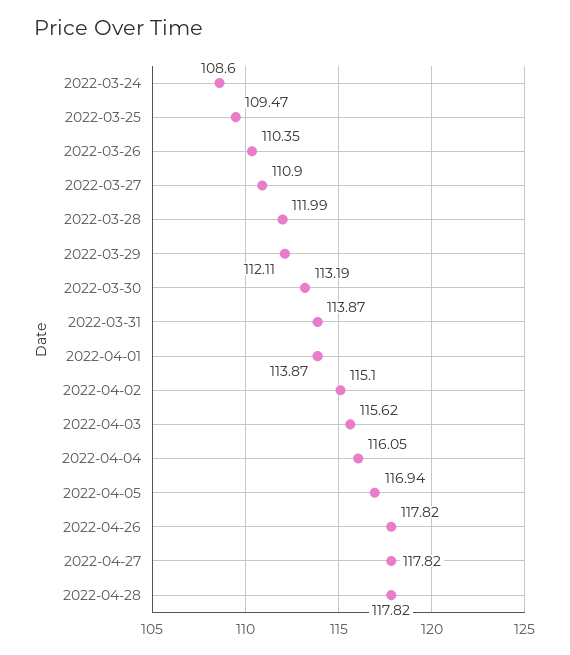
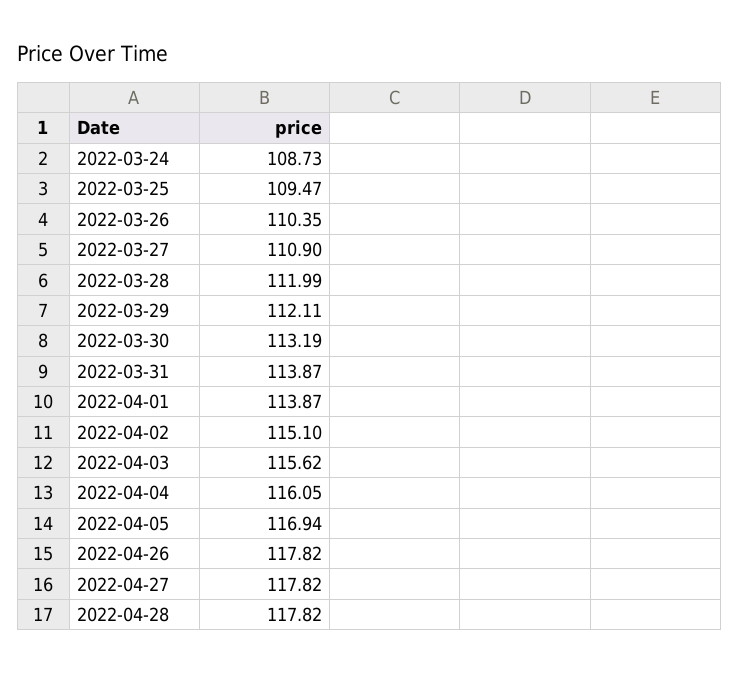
  {
-   "2022-03-24": 108.6,
+   "2022-03-24": 108.73,
    "2022-03-25": 109.47,
    "2022-03-26": 110.35,
    "2022-03-27": 110.9,
    "2022-03-28": 111.99,
    "2022-03-29": 112.11,
    "2022-03-30": 113.19,
    "2022-03-31": 113.87,
    "2022-04-01": 113.87,
    "2022-04-02": 115.1,
    "2022-04-03": 115.62,
    "2022-04-04": 116.05,
    "2022-04-05": 116.94,
    "2022-04-26": 117.82,
    "2022-04-27": 117.82,
    "2022-04-28": 117.82
  }

